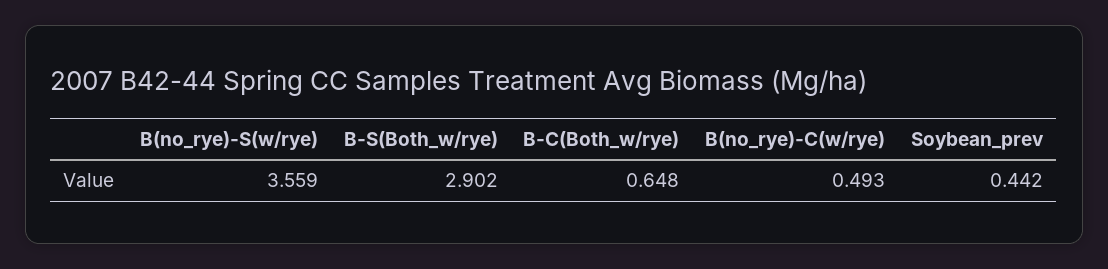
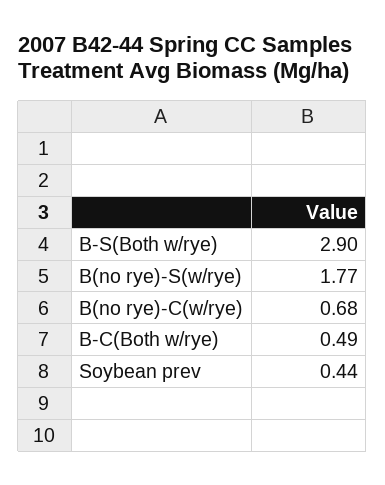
  {
-   "B(no_rye)-S(w/rye)": 3.559,
+   "B(no_rye)-S(w/rye)": 1.77,
    "B-S(Both_w/rye)": 2.902,
-   "B-C(Both_w/rye)": 0.648,
+   "B-C(Both_w/rye)": 0.49,
-   "B(no_rye)-C(w/rye)": 0.493,
+   "B(no_rye)-C(w/rye)": 0.68,
    "Soybean_prev": 0.442
  }

